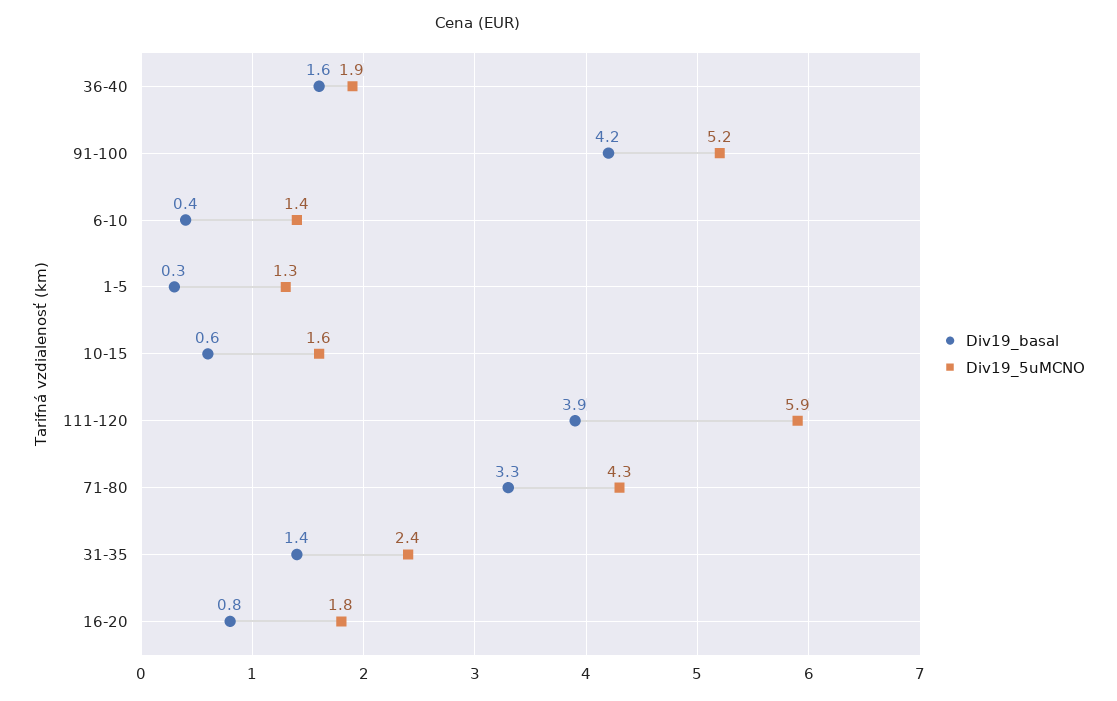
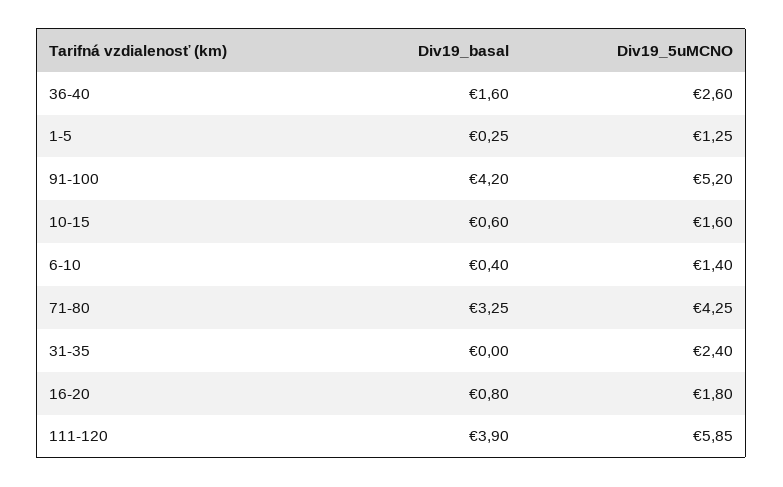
  {
    "Div19_basal": {
      "36-40": 1.6,
      "91-100": 4.2,
      "6-10": 0.4,
      "1-5": 0.25,
      "10-15": 0.6,
      "111-120": 3.9,
      "71-80": 3.25,
-     "31-35": 1.4,
+     "31-35": 0,
      "16-20": 0.8
    },
    "Div19_5uMCNO": {
-     "36-40": 1.9,
+     "36-40": 2.6,
      "91-100": 5.2,
      "6-10": 1.4,
      "1-5": 1.25,
      "10-15": 1.6,
      "111-120": 5.85,
      "71-80": 4.25,
      "31-35": 2.4,
      "16-20": 1.8
    }
  }

